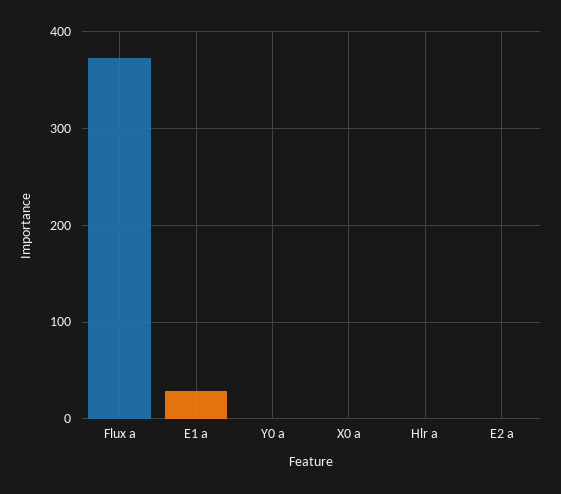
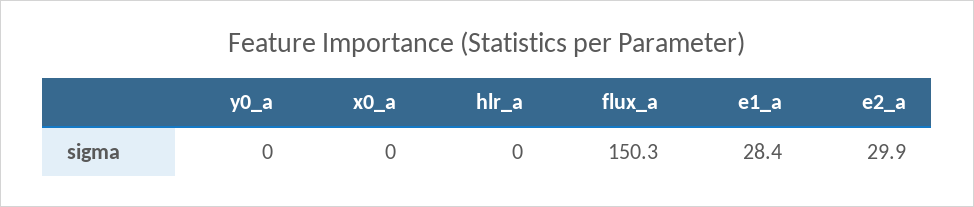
  {
-   "Flux a": 370,
+   "Flux a": 150.3,
    "E1 a": 28.4,
    "Y0 a": 0,
    "X0 a": 0,
    "Hlr a": 0,
-   "E2 a": 0
+   "E2 a": 29.9
  }

